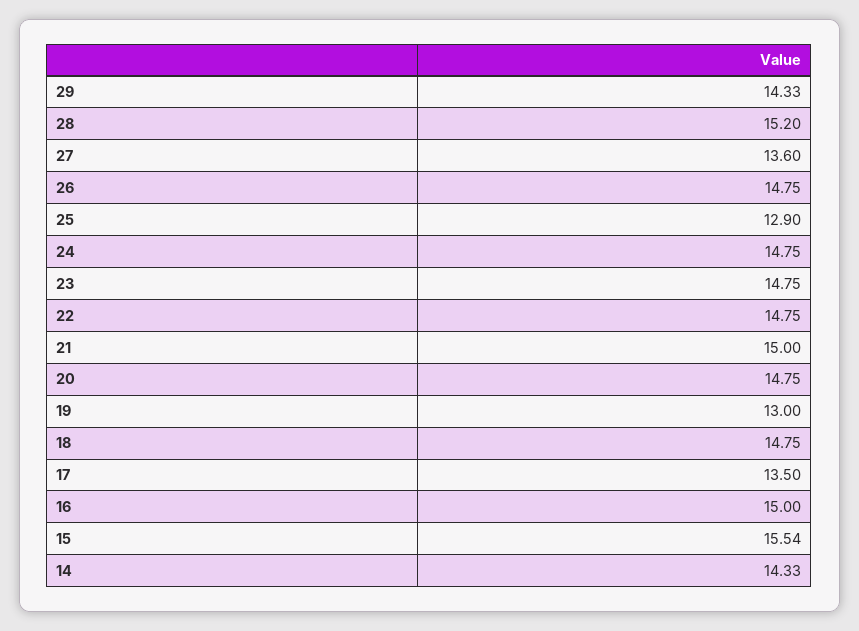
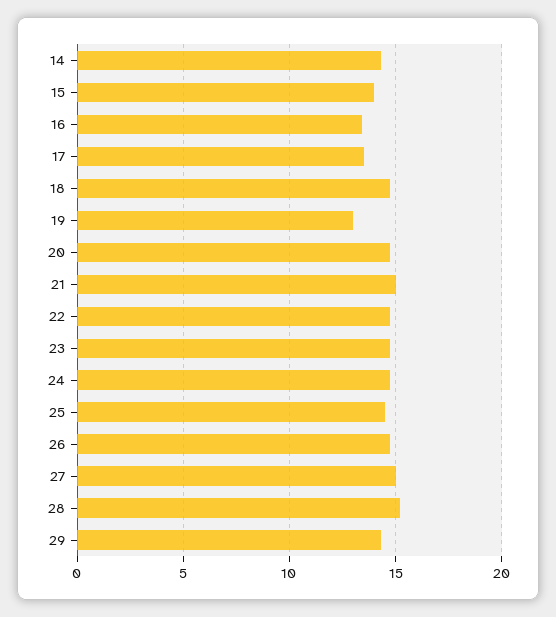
  {
    "29": 14.33,
    "28": 15.2,
-   "27": 13.6,
+   "27": 15,
    "26": 14.75,
-   "25": 12.9,
+   "25": 14.5,
    "24": 14.75,
    "23": 14.75,
    "22": 14.75,
    "21": 15,
    "20": 14.75,
    "19": 13,
    "18": 14.75,
    "17": 13.5,
-   "16": 15,
+   "16": 13.5,
-   "15": 15.54,
+   "15": 14,
    "14": 14.33
  }

